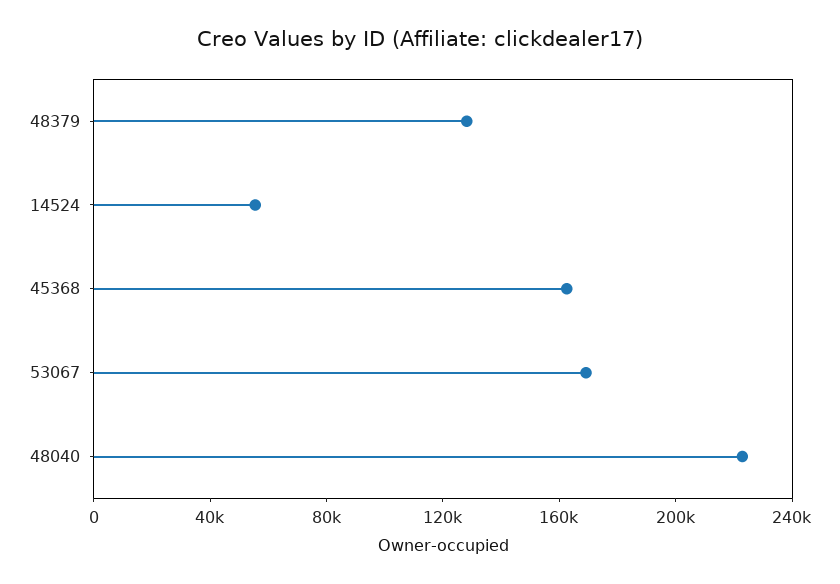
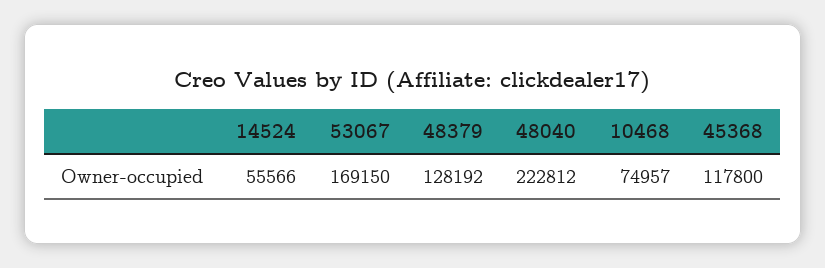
  {
    "48379": 128192,
    "14524": 55566,
-   "45368": 160000,
+   "45368": 117800,
    "53067": 169150,
-   "48040": 222812
+   "48040": 222812,
+   "10468": 74957
  }

